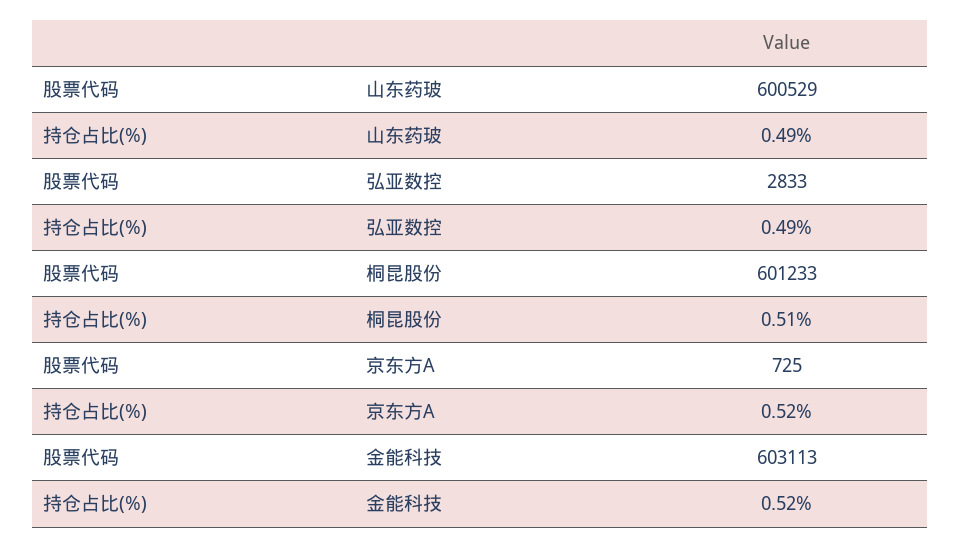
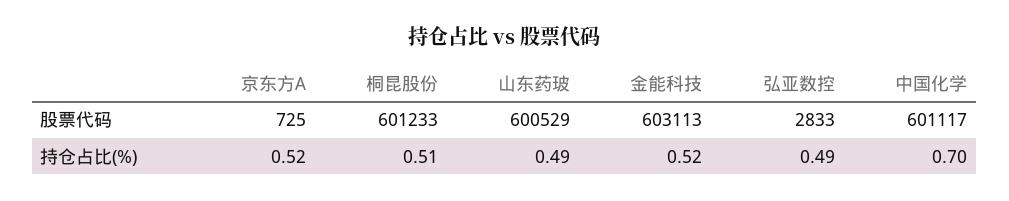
  {
    "股票代码": {
      "山东药玻": 600529,
      "弘亚数控": 2833,
      "桐昆股份": 601233,
      "京东方A": 725,
-     "金能科技": 603113
+     "金能科技": 603113,
+     "中国化学": 601117
    },
    "持仓占比(%)": {
      "山东药玻": 0.49,
      "弘亚数控": 0.49,
      "桐昆股份": 0.51,
      "京东方A": 0.52,
-     "金能科技": 0.52
+     "金能科技": 0.52,
+     "中国化学": 0.7
    }
  }

